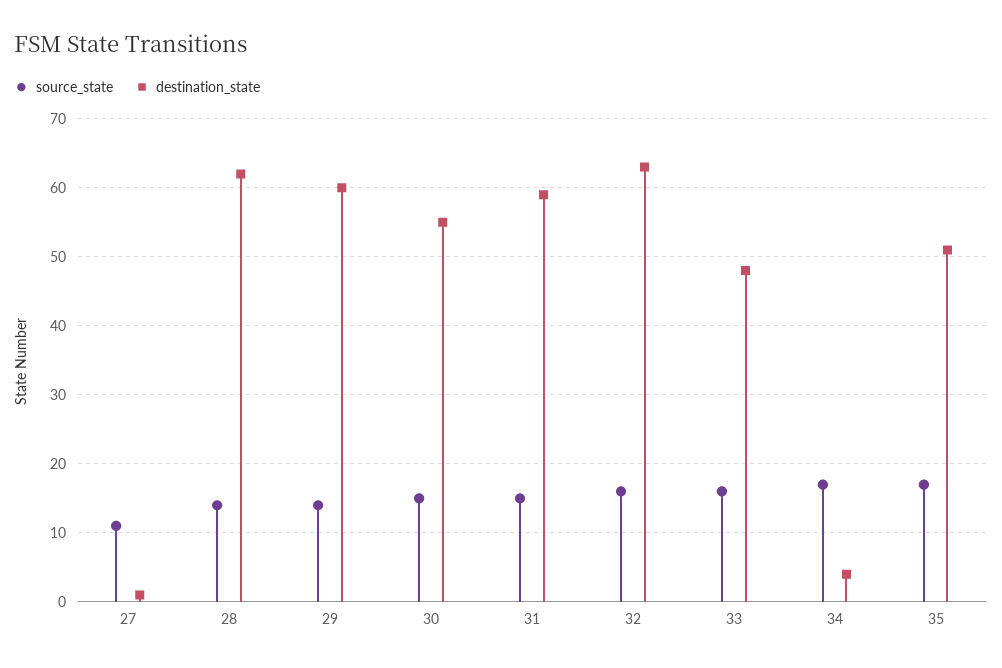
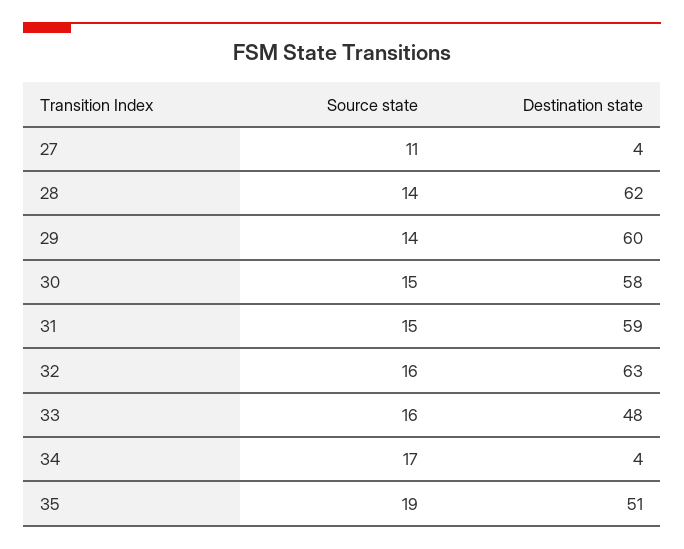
  {
    "source_state": {
      "27": 11,
      "28": 14,
      "29": 14,
      "30": 15,
      "31": 15,
      "32": 16,
      "33": 16,
      "34": 17,
-     "35": 17
+     "35": 19
    },
    "destination_state": {
-     "27": 1,
+     "27": 4,
      "28": 62,
      "29": 60,
-     "30": 55,
+     "30": 58,
      "31": 59,
      "32": 63,
      "33": 48,
      "34": 4,
      "35": 51
    }
  }

